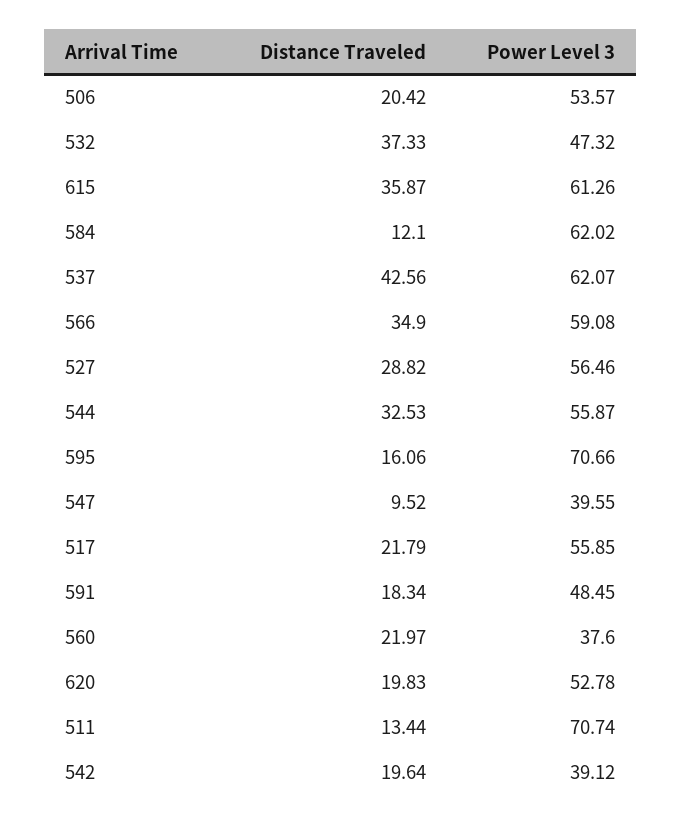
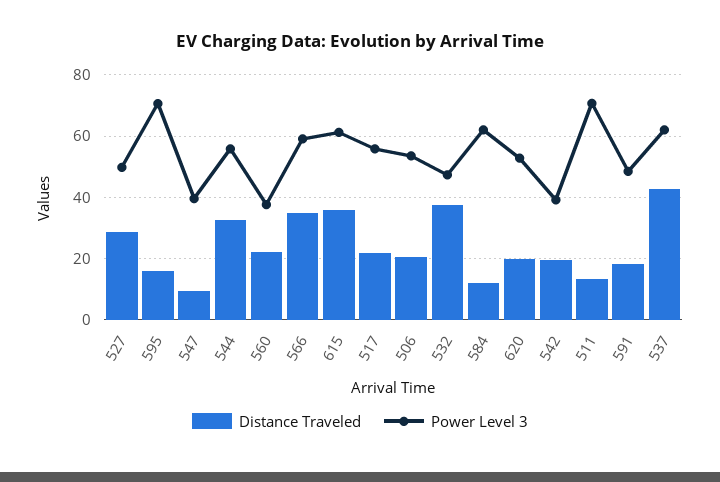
  {
    "Distance Traveled": {
      "506": 20.42,
      "532": 37.33,
      "615": 35.87,
      "584": 12.1,
      "537": 42.56,
      "566": 34.9,
      "527": 28.82,
      "544": 32.53,
      "595": 16.06,
      "547": 9.52,
      "517": 21.79,
      "591": 18.34,
      "560": 21.97,
      "620": 19.83,
      "511": 13.44,
      "542": 19.64
    },
    "Power Level 3": {
      "506": 53.57,
      "532": 47.32,
      "615": 61.26,
      "584": 62.02,
      "537": 62.07,
      "566": 59.08,
-     "527": 56.46,
+     "527": 50,
      "544": 55.87,
      "595": 70.66,
      "547": 39.55,
      "517": 55.85,
      "591": 48.45,
      "560": 37.6,
      "620": 52.78,
      "511": 70.74,
      "542": 39.12
    }
  }

